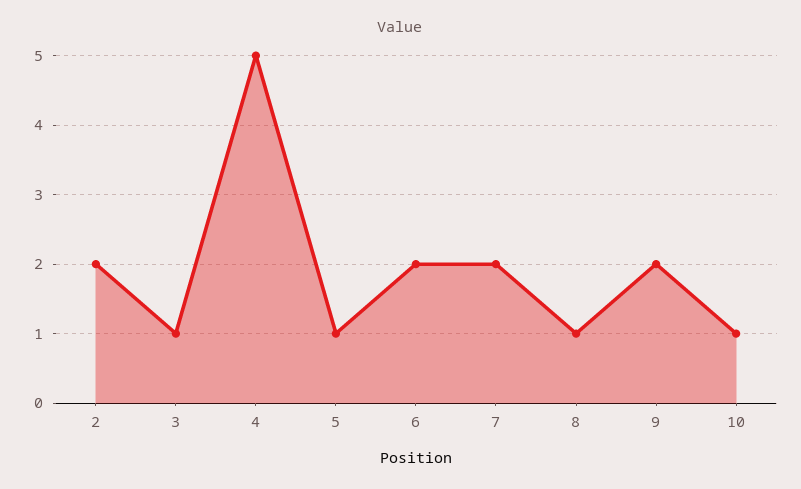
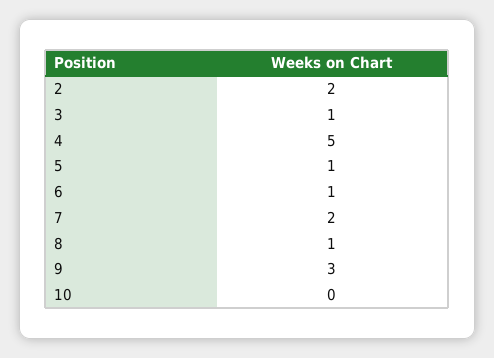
  {
    "2": 2,
    "3": 1,
    "4": 5,
    "5": 1,
-   "6": 2,
+   "6": 1,
    "7": 2,
    "8": 1,
-   "9": 2,
+   "9": 3,
-   "10": 1
+   "10": 0
  }

